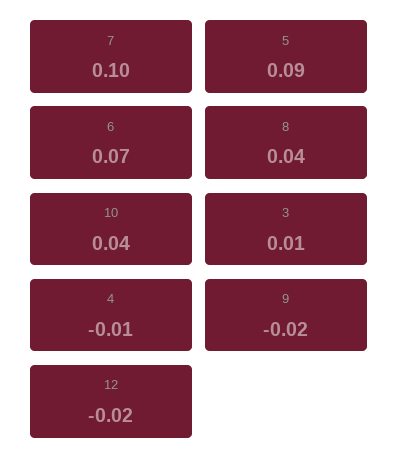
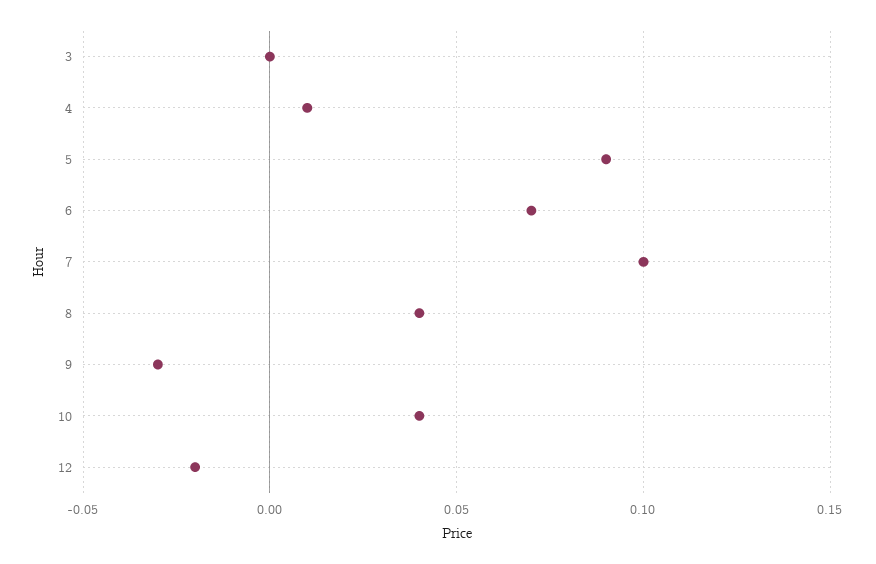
  {
    "7": 0.1,
    "5": 0.09,
    "6": 0.07,
    "8": 0.04,
    "10": 0.04,
-   "3": 0.01,
+   "3": 0,
-   "4": -0.01,
+   "4": 0.01,
-   "9": -0.02,
+   "9": -0.03,
    "12": -0.02
  }

